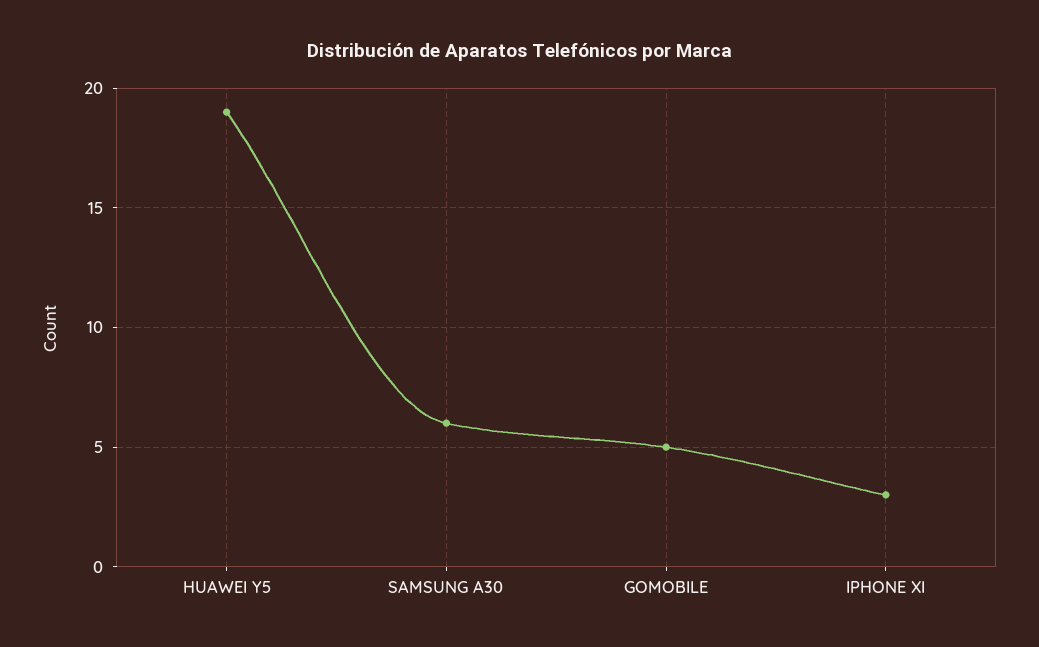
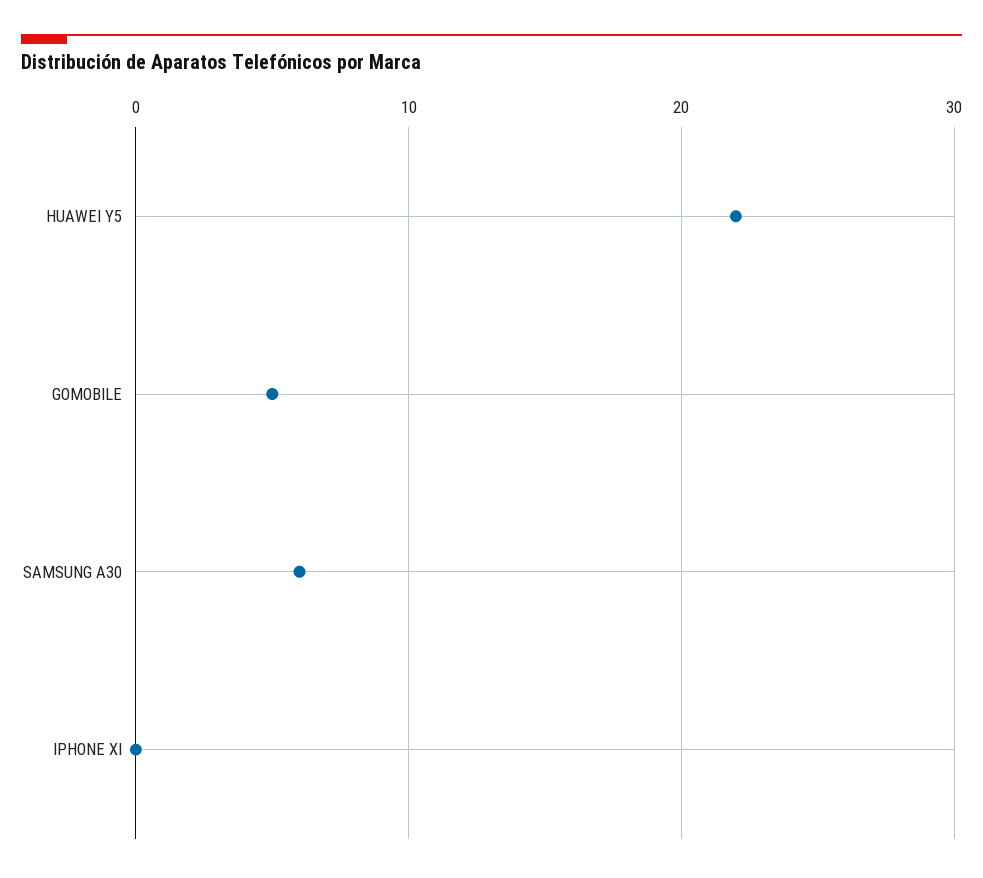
  {
-   "HUAWEI Y5": 19,
+   "HUAWEI Y5": 22,
    "SAMSUNG A30": 6,
    "GOMOBILE": 5,
-   "IPHONE XI": 3
+   "IPHONE XI": 0
  }

